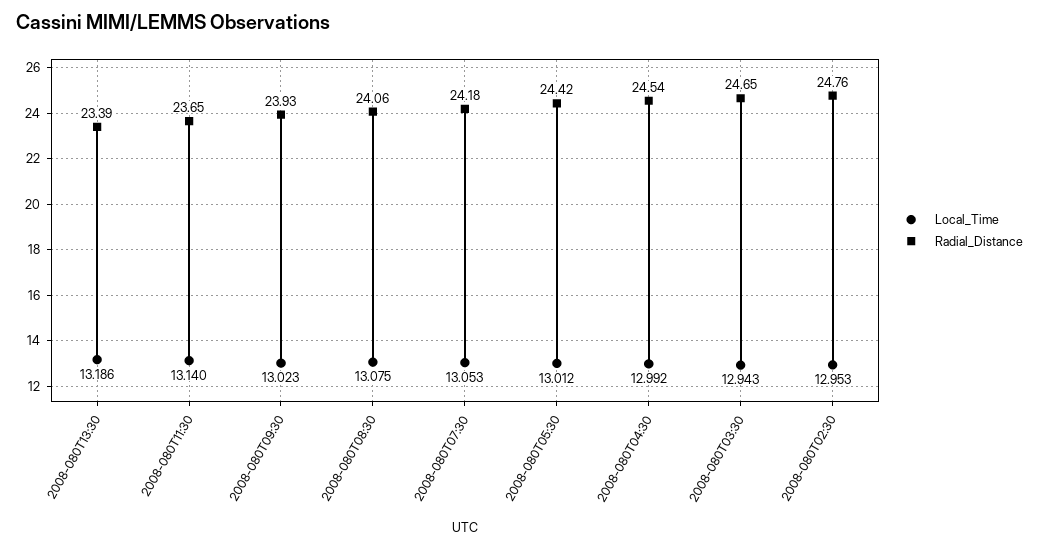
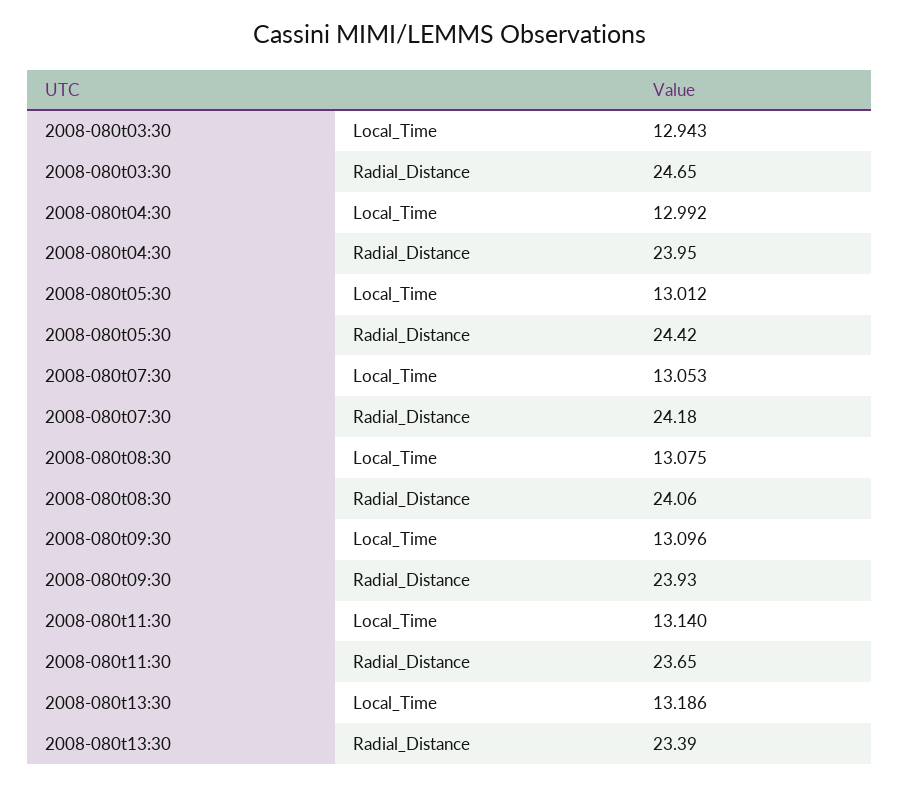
  {
    "Local_Time": {
      "2008-080T13:30": 13.186,
      "2008-080T11:30": 13.14,
-     "2008-080T09:30": 13.023,
+     "2008-080T09:30": 13.096,
      "2008-080T08:30": 13.075,
      "2008-080T07:30": 13.053,
      "2008-080T05:30": 13.012,
      "2008-080T04:30": 12.992,
-     "2008-080T03:30": 12.943,
+     "2008-080T03:30": 12.943
-     "2008-080T02:30": 12.953
    },
    "Radial_Distance": {
      "2008-080T13:30": 23.39,
      "2008-080T11:30": 23.65,
      "2008-080T09:30": 23.93,
      "2008-080T08:30": 24.06,
      "2008-080T07:30": 24.18,
      "2008-080T05:30": 24.42,
-     "2008-080T04:30": 24.54,
+     "2008-080T04:30": 23.95,
-     "2008-080T03:30": 24.65,
+     "2008-080T03:30": 24.65
-     "2008-080T02:30": 24.76
    }
  }

